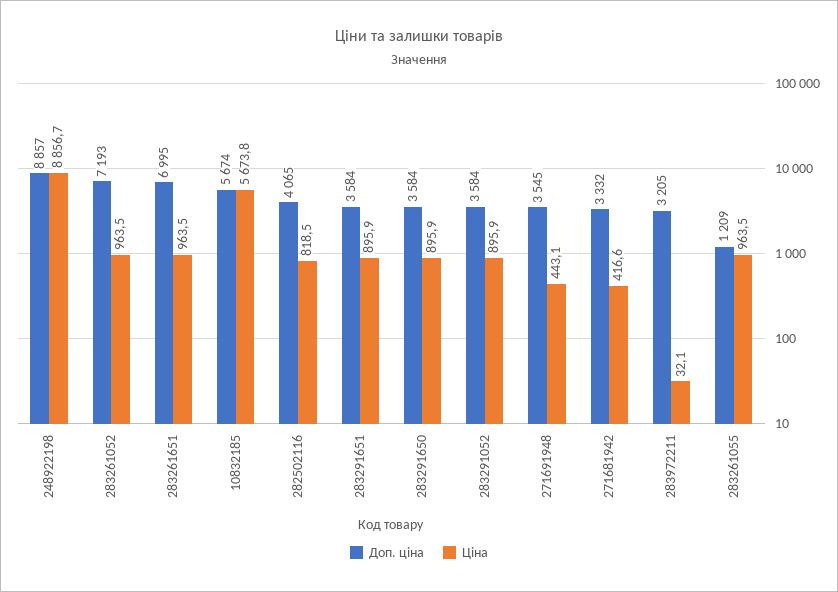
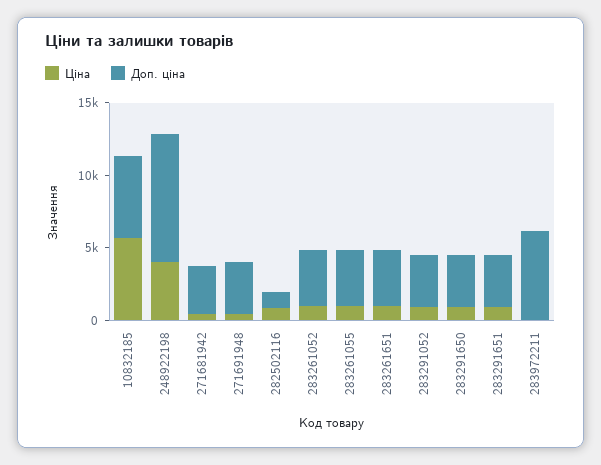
  {
    "Доп. ціна": {
      "248922198": 8857,
-     "283261052": 7193,
+     "283261052": 4000,
-     "283261651": 6995,
+     "283261651": 4000,
      "10832185": 5674,
-     "282502116": 4065,
+     "282502116": 1000,
      "283291651": 3584,
      "283291650": 3584,
      "283291052": 3584,
      "271691948": 3545,
      "271681942": 3332,
-     "283972211": 3205,
+     "283972211": 6000,
-     "283261055": 1209
+     "283261055": 4000
    },
    "Ціна": {
-     "248922198": 8856.7,
+     "248922198": 4000,
      "283261052": 963.5,
      "283261651": 963.5,
      "10832185": 5673.8,
      "282502116": 818.5,
      "283291651": 895.9,
      "283291650": 895.9,
      "283291052": 895.9,
      "271691948": 443.1,
      "271681942": 416.6,
      "283972211": 32.1,
      "283261055": 963.5
    }
  }

